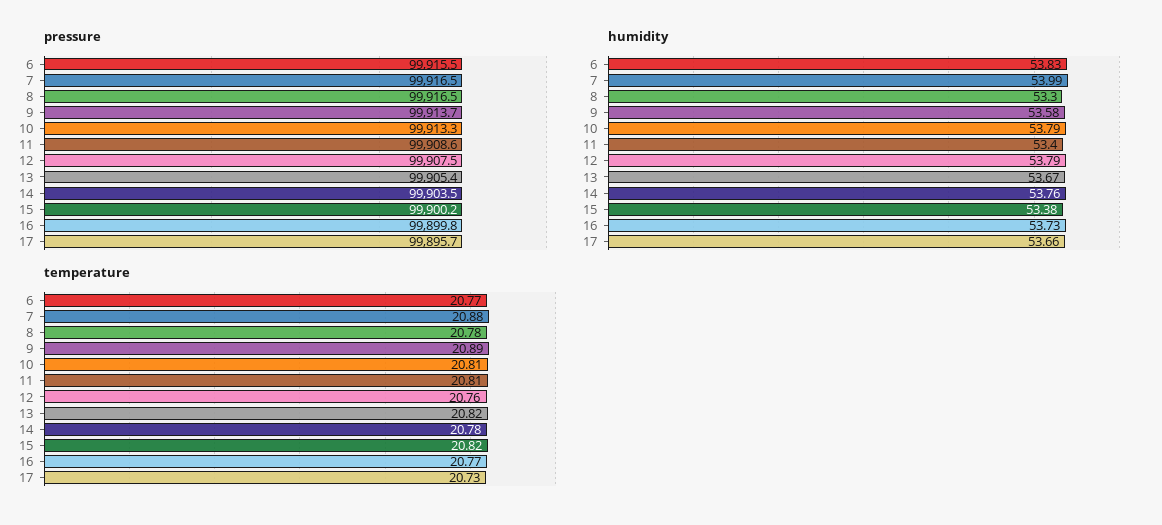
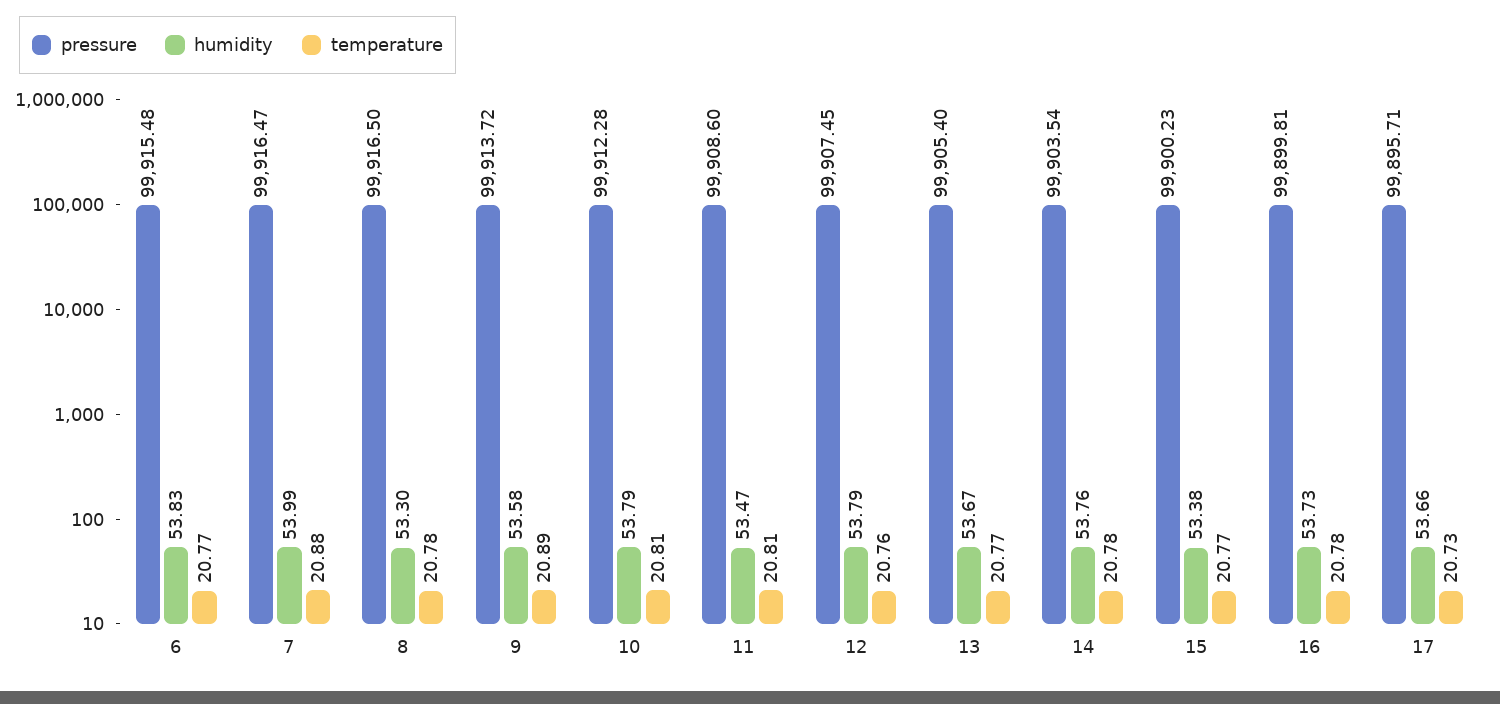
  {
    "pressure": {
      "6": 99915.48,
      "7": 99916.47,
      "8": 99916.5,
      "9": 99913.72,
-     "10": 99913.3,
+     "10": 99912.28,
      "11": 99908.6,
      "12": 99907.45,
      "13": 99905.4,
      "14": 99903.54,
      "15": 99900.23,
      "16": 99899.81,
      "17": 99895.71
    },
    "humidity": {
      "6": 53.83,
      "7": 53.99,
      "8": 53.3,
      "9": 53.58,
      "10": 53.79,
-     "11": 53.4,
+     "11": 53.47,
      "12": 53.79,
      "13": 53.67,
      "14": 53.76,
      "15": 53.38,
      "16": 53.73,
      "17": 53.66
    },
    "temperature": {
      "6": 20.77,
      "7": 20.88,
      "8": 20.78,
      "9": 20.89,
      "10": 20.81,
      "11": 20.81,
      "12": 20.76,
-     "13": 20.82,
+     "13": 20.77,
      "14": 20.78,
-     "15": 20.82,
+     "15": 20.77,
-     "16": 20.77,
+     "16": 20.78,
      "17": 20.73
    }
  }

